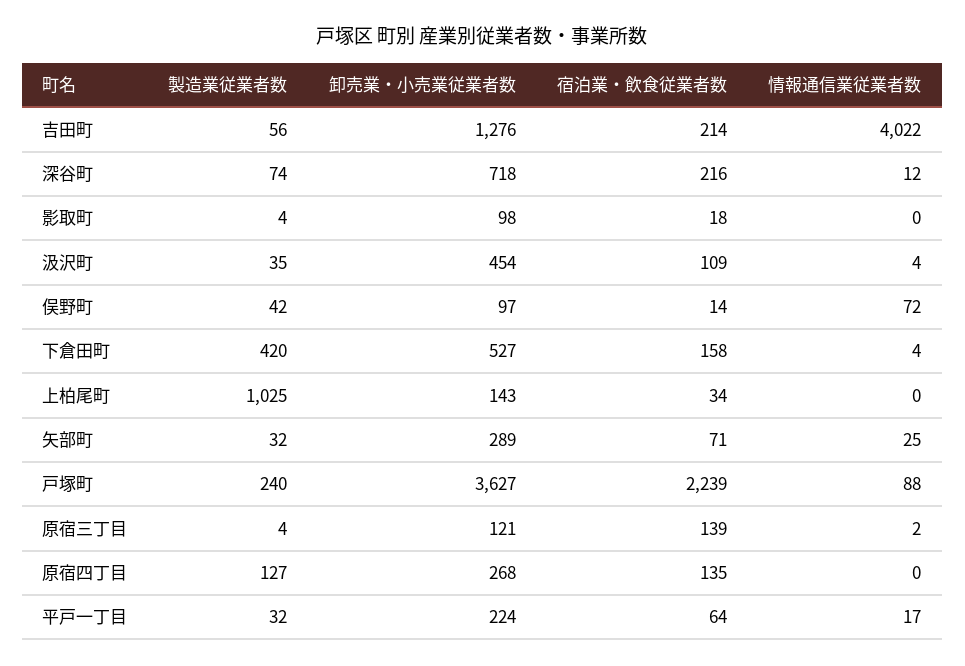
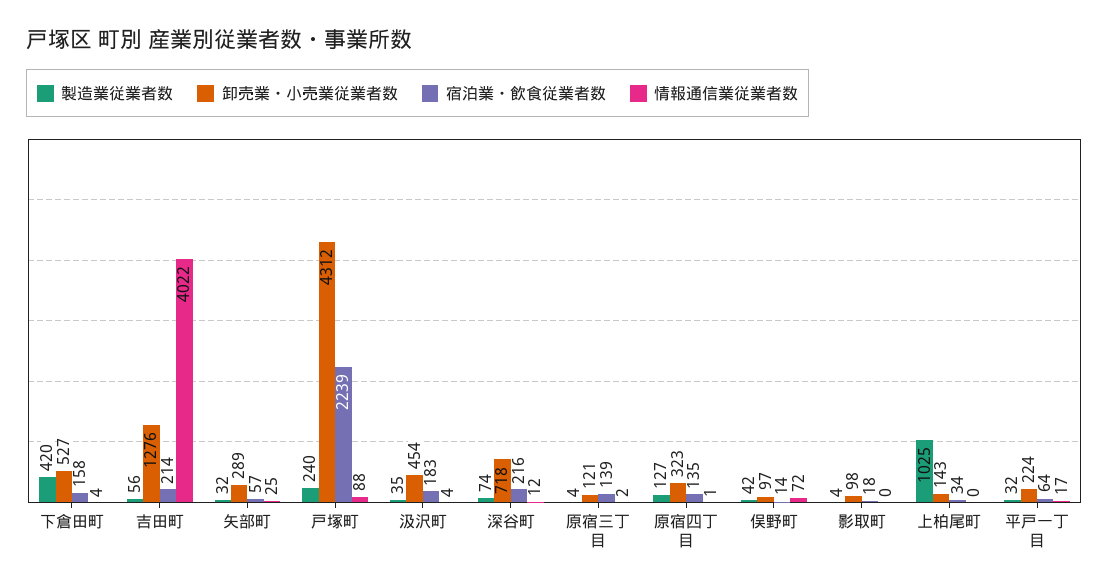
  {
    "製造業従業者数": {
      "吉田町": 56,
      "深谷町": 74,
      "影取町": 4,
      "汲沢町": 35,
      "俣野町": 42,
      "下倉田町": 420,
      "上柏尾町": 1025,
      "矢部町": 32,
      "戸塚町": 240,
      "原宿三丁目": 4,
      "原宿四丁目": 127,
      "平戸一丁目": 32
    },
    "卸売業・小売業従業者数": {
      "吉田町": 1276,
      "深谷町": 718,
      "影取町": 98,
      "汲沢町": 454,
      "俣野町": 97,
      "下倉田町": 527,
      "上柏尾町": 143,
      "矢部町": 289,
-     "戸塚町": 3627,
+     "戸塚町": 4312,
      "原宿三丁目": 121,
-     "原宿四丁目": 268,
+     "原宿四丁目": 323,
      "平戸一丁目": 224
    },
    "宿泊業・飲食従業者数": {
      "吉田町": 214,
      "深谷町": 216,
      "影取町": 18,
-     "汲沢町": 109,
+     "汲沢町": 183,
      "俣野町": 14,
      "下倉田町": 158,
      "上柏尾町": 34,
-     "矢部町": 71,
+     "矢部町": 57,
      "戸塚町": 2239,
      "原宿三丁目": 139,
      "原宿四丁目": 135,
      "平戸一丁目": 64
    },
    "情報通信業従業者数": {
      "吉田町": 4022,
      "深谷町": 12,
      "影取町": 0,
      "汲沢町": 4,
      "俣野町": 72,
      "下倉田町": 4,
      "上柏尾町": 0,
      "矢部町": 25,
      "戸塚町": 88,
      "原宿三丁目": 2,
-     "原宿四丁目": 0,
+     "原宿四丁目": 1,
      "平戸一丁目": 17
    }
  }

